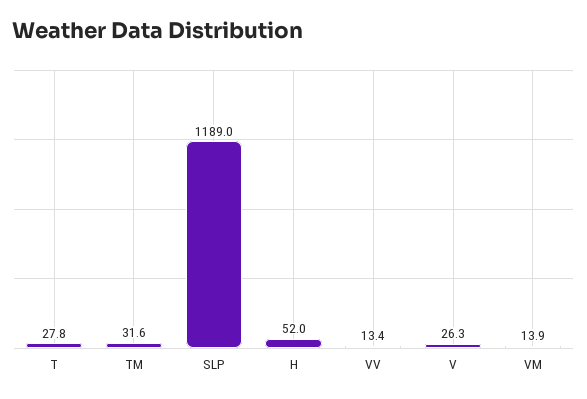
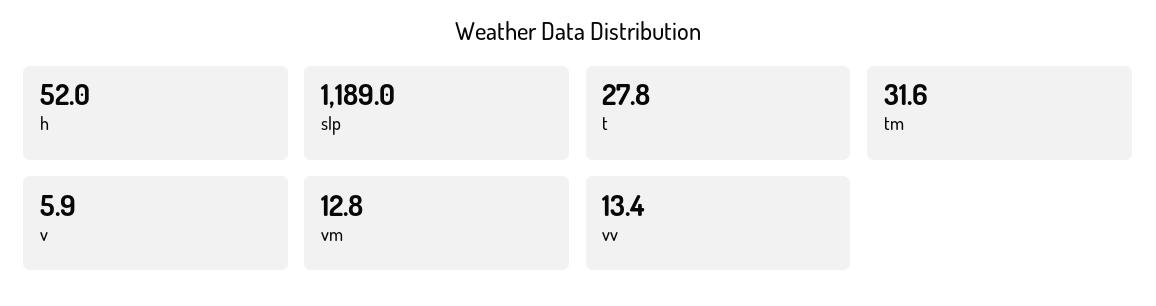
  {
    "T": 27.8,
    "TM": 31.6,
    "SLP": 1189,
    "H": 52,
    "VV": 13.4,
-   "V": 26.3,
+   "V": 5.9,
-   "VM": 13.9
+   "VM": 12.8
  }

